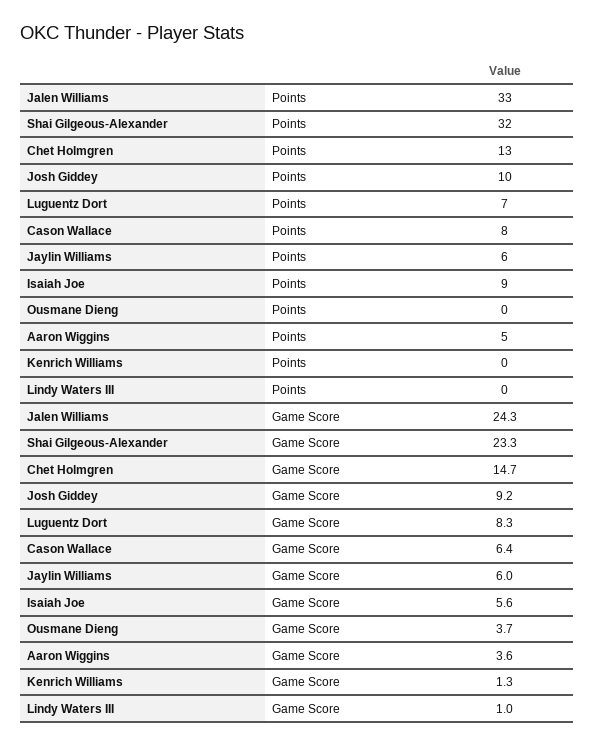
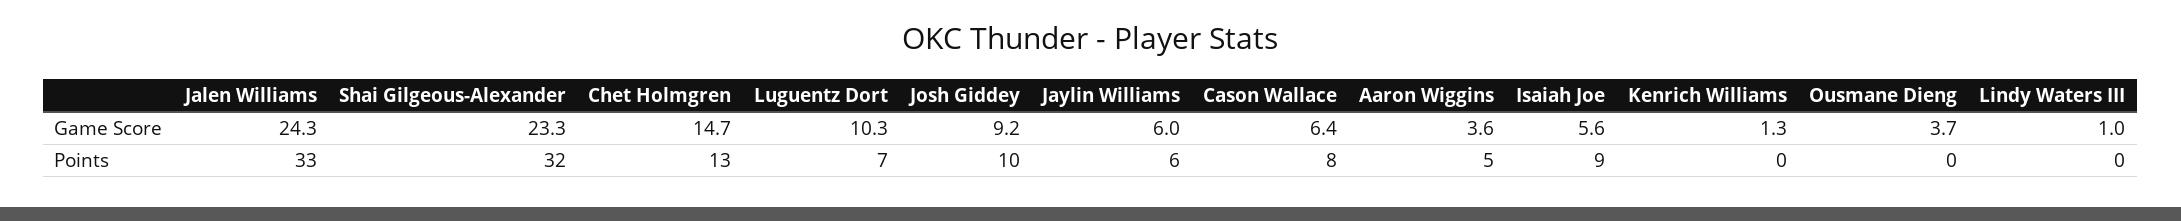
  {
    "Jalen Williams": {
      "Points": 33,
      "Game Score": 24.3
    },
    "Shai Gilgeous-Alexander": {
      "Points": 32,
      "Game Score": 23.3
    },
    "Chet Holmgren": {
      "Points": 13,
      "Game Score": 14.7
    },
    "Josh Giddey": {
      "Points": 10,
      "Game Score": 9.2
    },
    "Luguentz Dort": {
      "Points": 7,
-     "Game Score": 8.3
+     "Game Score": 10.3
    },
    "Cason Wallace": {
      "Points": 8,
      "Game Score": 6.4
    },
    "Jaylin Williams": {
      "Points": 6,
      "Game Score": 6
    },
    "Isaiah Joe": {
      "Points": 9,
      "Game Score": 5.6
    },
    "Ousmane Dieng": {
      "Points": 0,
      "Game Score": 3.7
    },
    "Aaron Wiggins": {
      "Points": 5,
      "Game Score": 3.6
    },
    "Kenrich Williams": {
      "Points": 0,
      "Game Score": 1.3
    },
    "Lindy Waters III": {
      "Points": 0,
      "Game Score": 1
    }
  }

